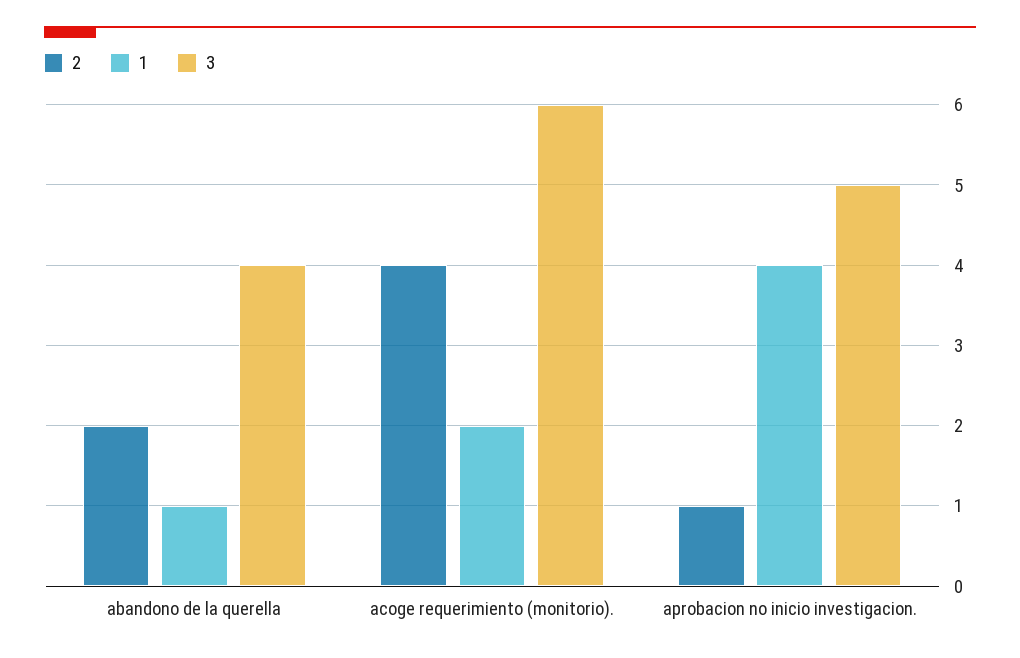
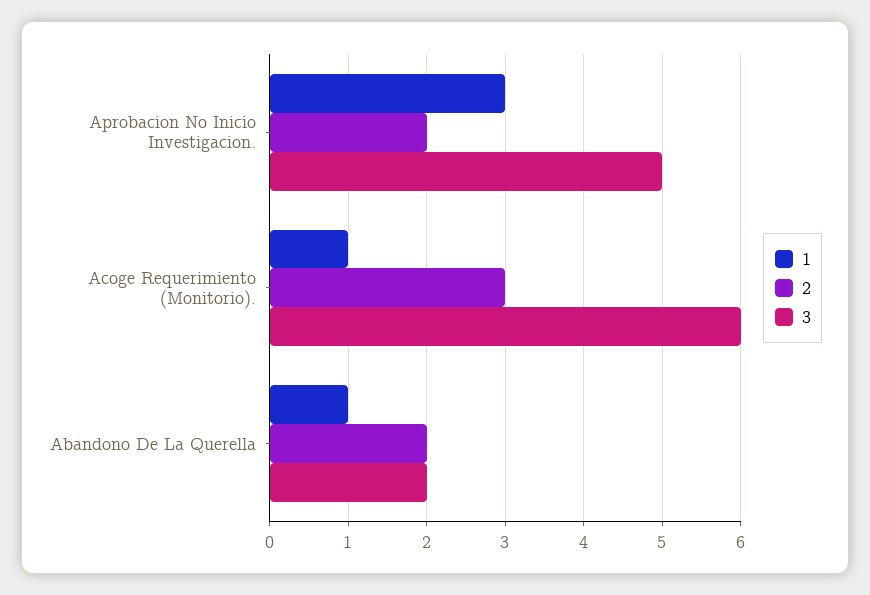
  {
    "2": {
      "abandono de la querella": 2,
-     "acoge requerimiento (monitorio).": 4,
+     "acoge requerimiento (monitorio).": 3,
-     "aprobacion no inicio investigacion.": 1
+     "aprobacion no inicio investigacion.": 2
    },
    "1": {
      "abandono de la querella": 1,
-     "acoge requerimiento (monitorio).": 2,
+     "acoge requerimiento (monitorio).": 1,
-     "aprobacion no inicio investigacion.": 4
+     "aprobacion no inicio investigacion.": 3
    },
    "3": {
-     "abandono de la querella": 4,
+     "abandono de la querella": 2,
      "acoge requerimiento (monitorio).": 6,
      "aprobacion no inicio investigacion.": 5
    }
  }

